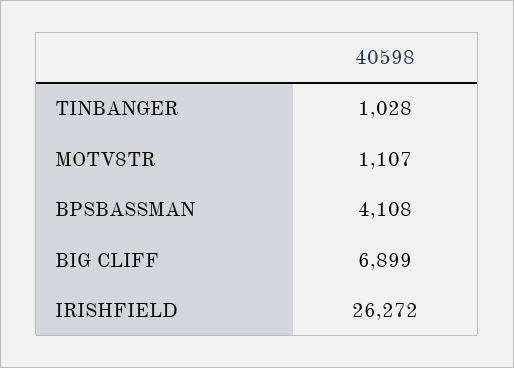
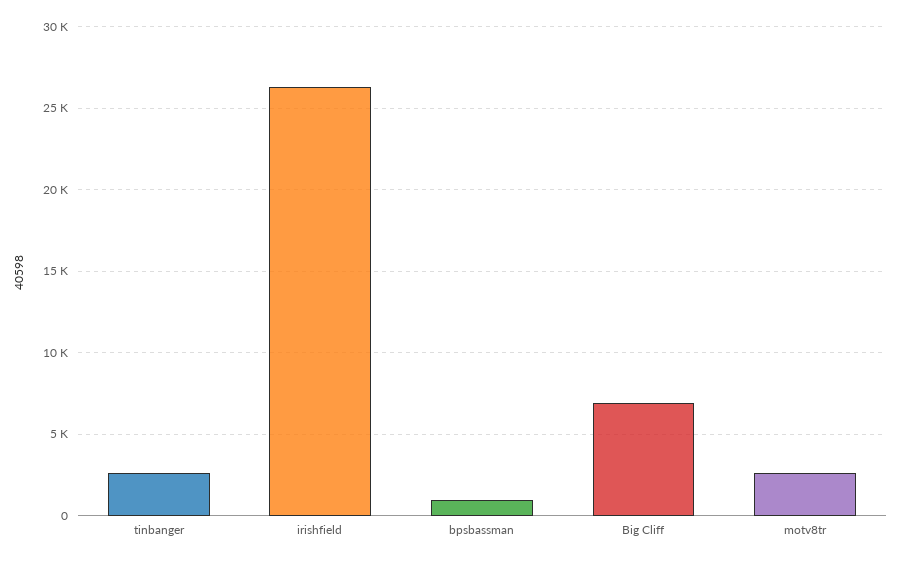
  {
-   "TINBANGER": 1028,
+   "TINBANGER": 2500,
-   "MOTV8TR": 1107,
+   "MOTV8TR": 2500,
-   "BPSBASSMAN": 4108,
+   "BPSBASSMAN": 1000,
    "BIG CLIFF": 6899,
    "IRISHFIELD": 26272
  }

